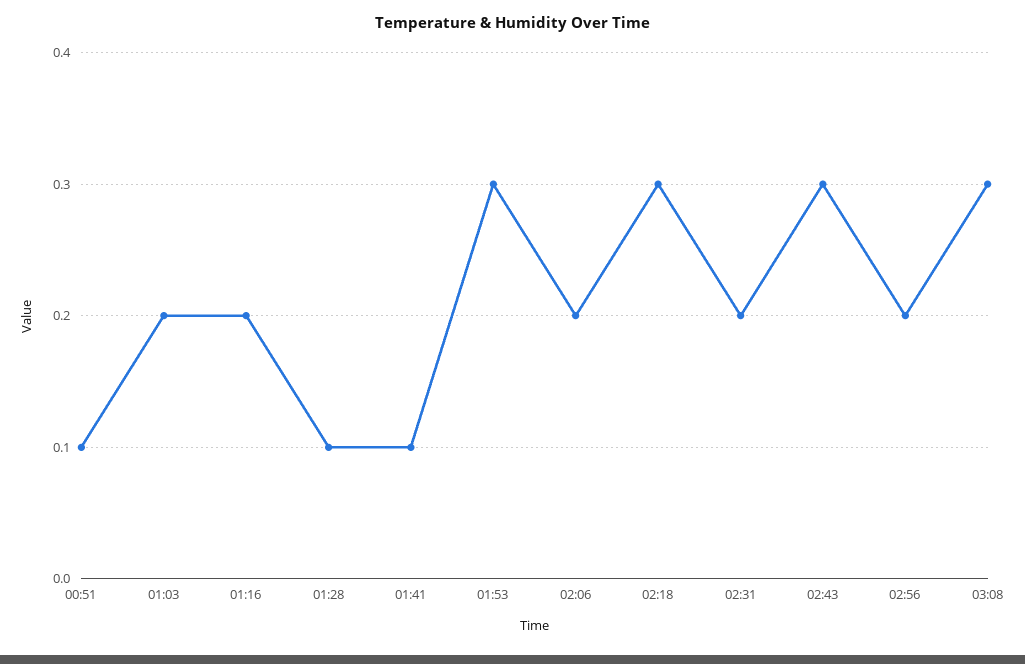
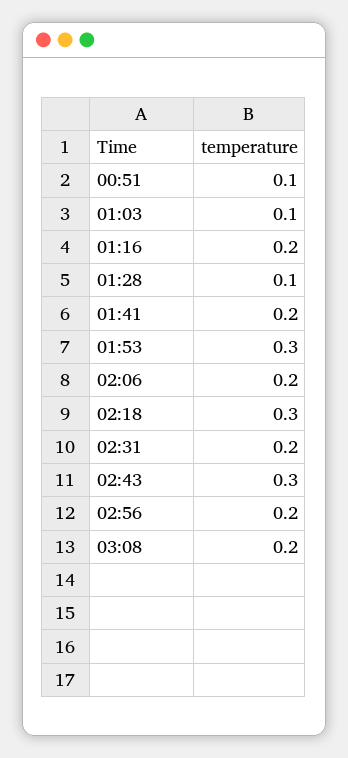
  {
    "00:51": 0.1,
-   "01:03": 0.2,
+   "01:03": 0.1,
    "01:16": 0.2,
    "01:28": 0.1,
-   "01:41": 0.1,
+   "01:41": 0.2,
    "01:53": 0.3,
    "02:06": 0.2,
    "02:18": 0.3,
    "02:31": 0.2,
    "02:43": 0.3,
    "02:56": 0.2,
-   "03:08": 0.3
+   "03:08": 0.2
  }

